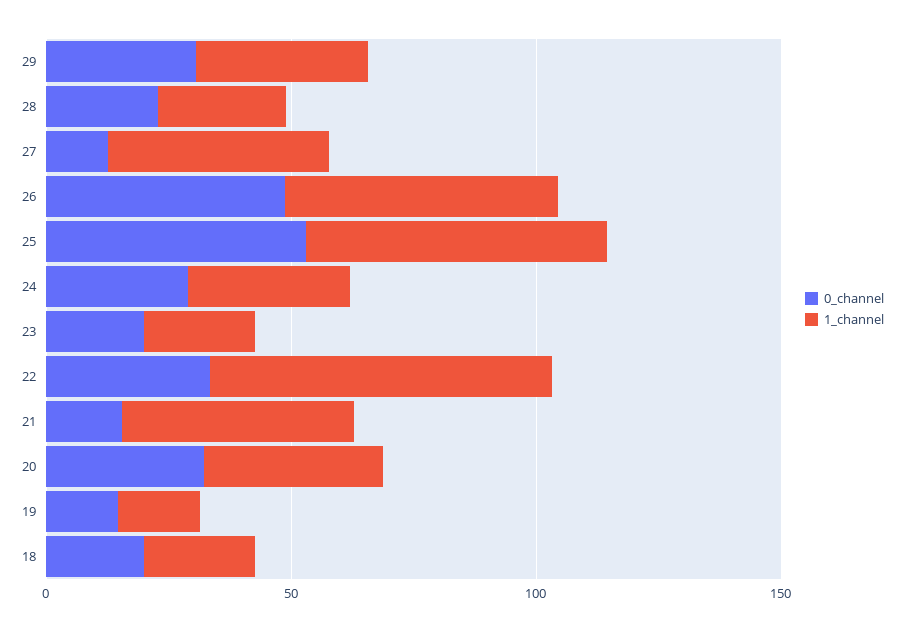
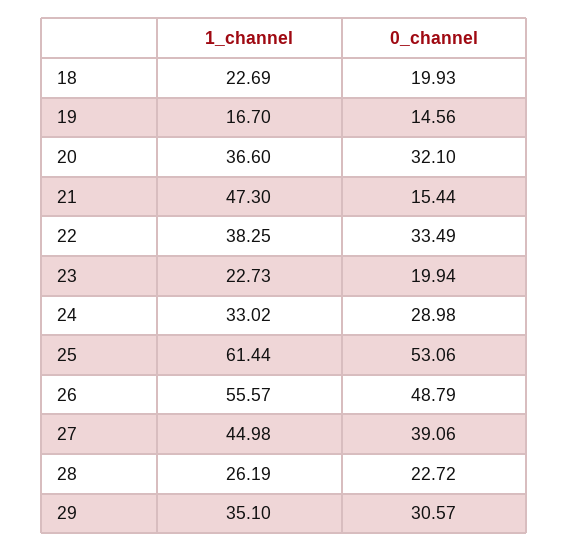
  {
    "0_channel": {
      "29": 30.57,
      "28": 22.72,
-     "27": 10,
+     "27": 39.06,
      "26": 48.79,
      "25": 53.06,
      "24": 28.98,
      "23": 19.94,
      "22": 33.49,
      "21": 15.44,
      "20": 32.1,
      "19": 14.56,
      "18": 19.93
    },
    "1_channel": {
      "29": 35.1,
      "28": 26.19,
      "27": 44.98,
      "26": 55.57,
      "25": 61.44,
      "24": 33.02,
      "23": 22.73,
-     "22": 70,
+     "22": 38.25,
      "21": 47.3,
      "20": 36.6,
      "19": 16.7,
      "18": 22.69
    }
  }

